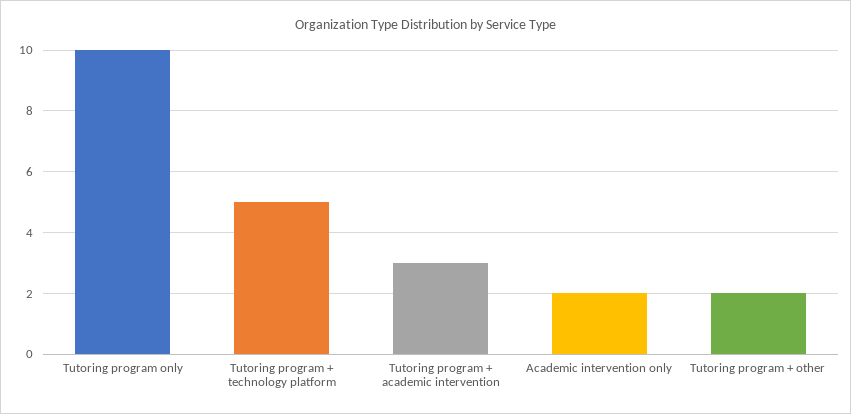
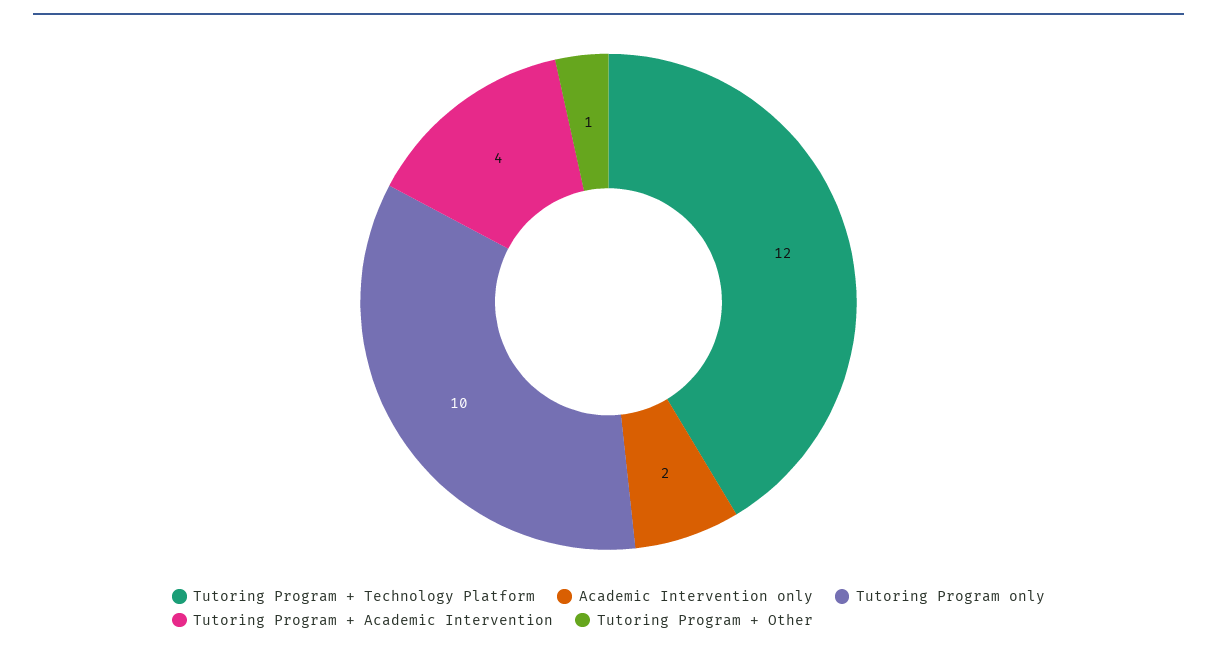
  {
    "Tutoring program only": 10,
-   "Tutoring program + technology platform": 5,
+   "Tutoring program + technology platform": 12,
-   "Tutoring program + academic intervention": 3,
+   "Tutoring program + academic intervention": 4,
    "Academic intervention only": 2,
-   "Tutoring program + other": 2
+   "Tutoring program + other": 1
  }

